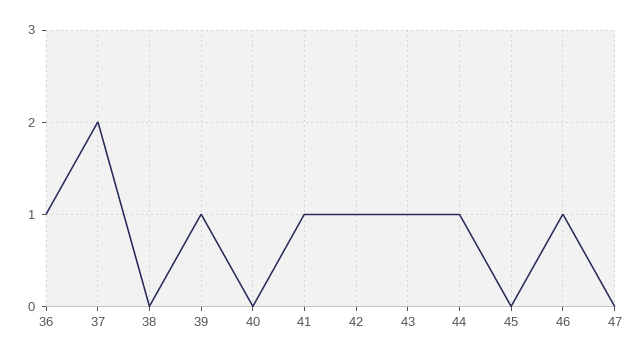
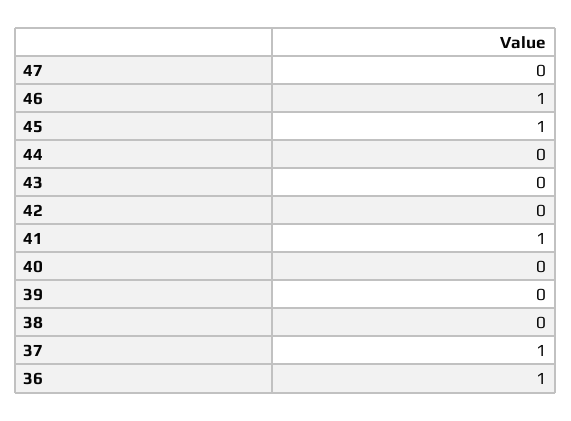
  {
    "36": 1,
-   "37": 2,
+   "37": 1,
    "38": 0,
-   "39": 1,
+   "39": 0,
    "40": 0,
    "41": 1,
-   "42": 1,
+   "42": 0,
-   "43": 1,
+   "43": 0,
-   "44": 1,
+   "44": 0,
-   "45": 0,
+   "45": 1,
    "46": 1,
    "47": 0
  }

